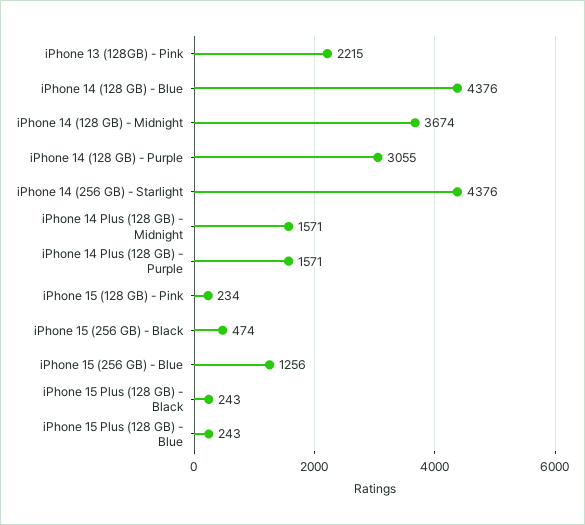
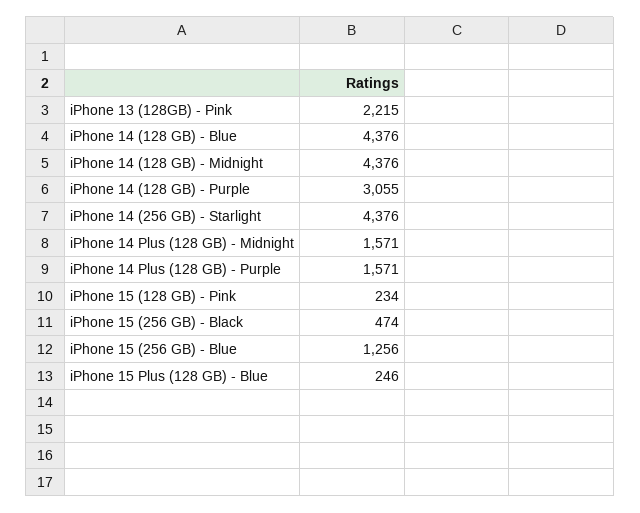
  {
    "iPhone 13 (128GB) - Pink": 2215,
    "iPhone 14 (128 GB) - Blue": 4376,
-   "iPhone 14 (128 GB) - Midnight": 3674,
+   "iPhone 14 (128 GB) - Midnight": 4376,
    "iPhone 14 (128 GB) - Purple": 3055,
    "iPhone 14 (256 GB) - Starlight": 4376,
    "iPhone 14 Plus (128 GB) - Midnight": 1571,
    "iPhone 14 Plus (128 GB) - Purple": 1571,
    "iPhone 15 (128 GB) - Pink": 234,
    "iPhone 15 (256 GB) - Black": 474,
    "iPhone 15 (256 GB) - Blue": 1256,
-   "iPhone 15 Plus (128 GB) - Black": 243,
-   "iPhone 15 Plus (128 GB) - Blue": 243
+   "iPhone 15 Plus (128 GB) - Blue": 246
  }

